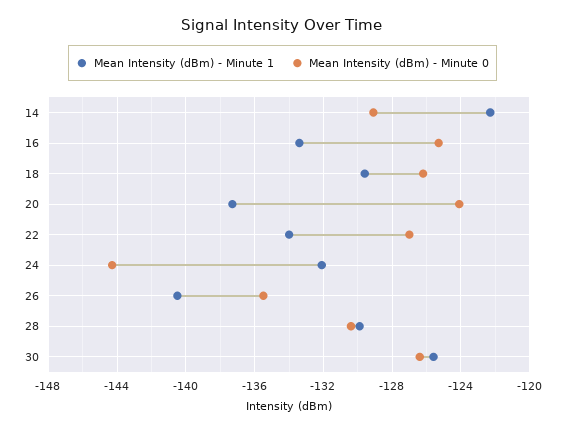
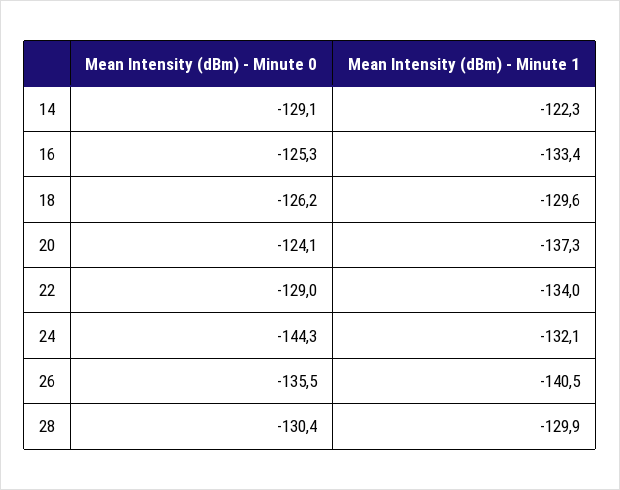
  {
    "Mean Intensity (dBm) - Minute 1": {
      "14": -122.3,
      "16": -133.4,
      "18": -129.6,
      "20": -137.3,
      "22": -134,
      "24": -132.1,
      "26": -140.5,
-     "28": -129.9,
+     "28": -129.9
-     "30": -125.5
    },
    "Mean Intensity (dBm) - Minute 0": {
      "14": -129.1,
      "16": -125.3,
      "18": -126.2,
      "20": -124.1,
-     "22": -127,
+     "22": -129,
      "24": -144.3,
      "26": -135.5,
-     "28": -130.4,
+     "28": -130.4
-     "30": -126.5
    }
  }

